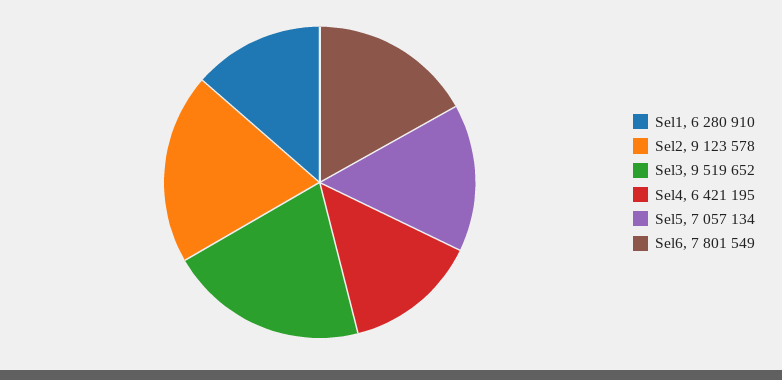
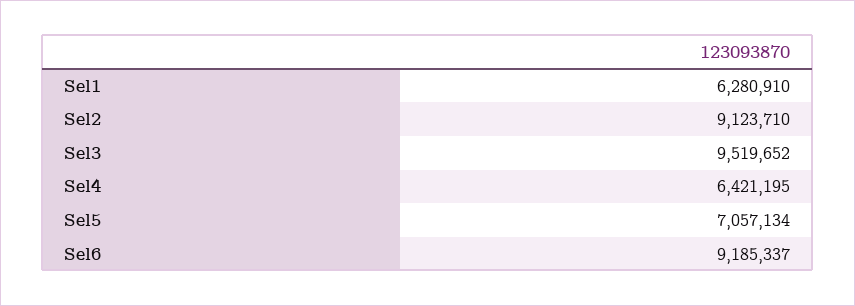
  {
    "Sel1": 6280910,
-   "Sel2": 9123578,
+   "Sel2": 9123710,
    "Sel3": 9519652,
    "Sel4": 6421195,
    "Sel5": 7057134,
-   "Sel6": 7801549
+   "Sel6": 9185337
  }

